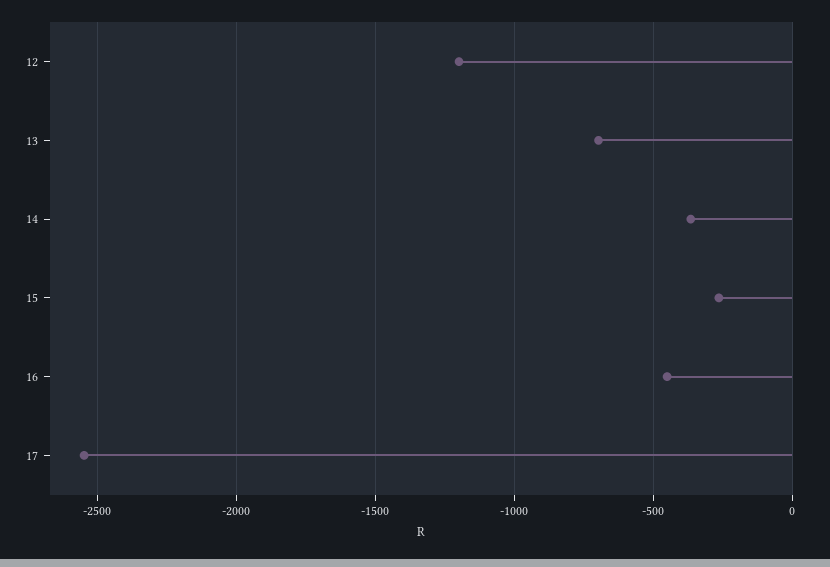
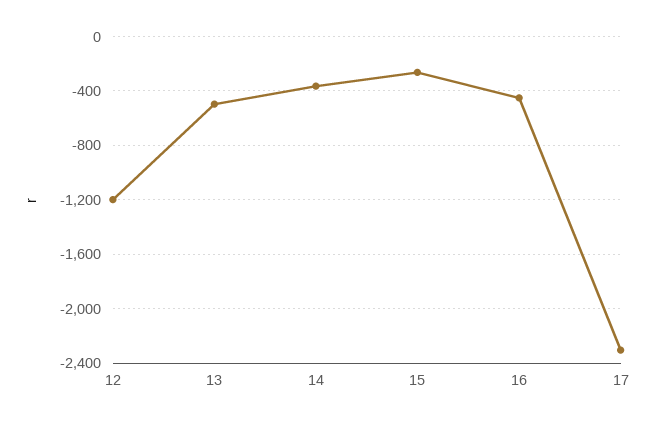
  {
    "12": -1200,
-   "13": -700,
+   "13": -500,
    "14": -350,
    "15": -250,
    "16": -450,
-   "17": -2550
+   "17": -2300
  }

